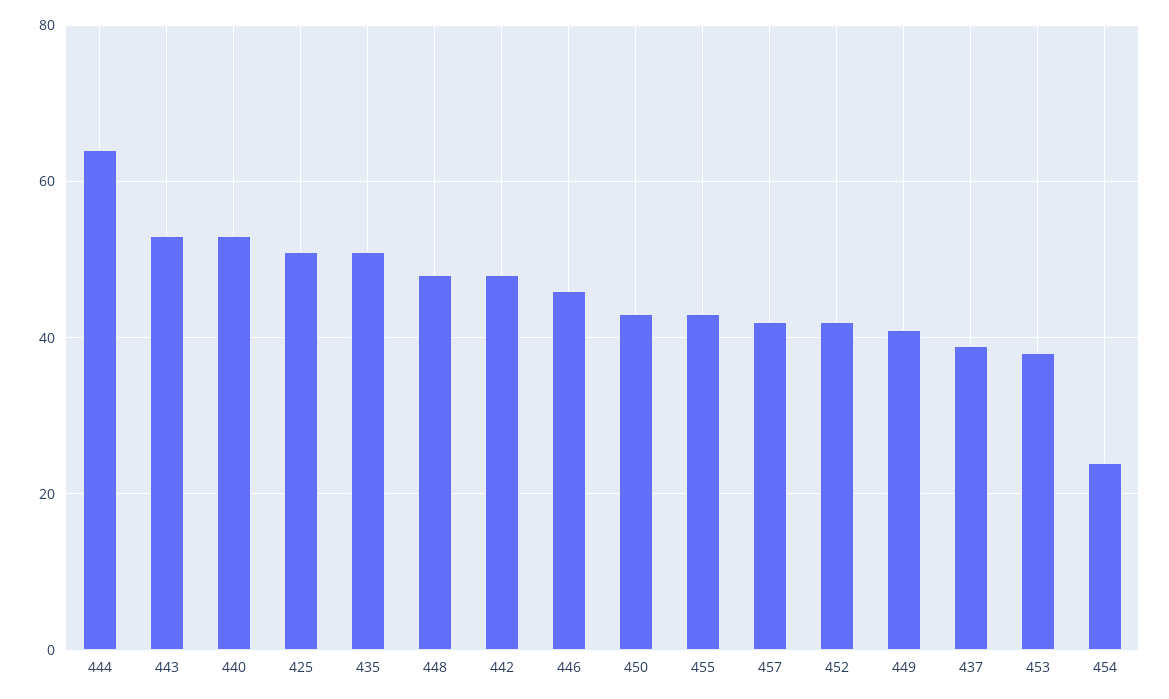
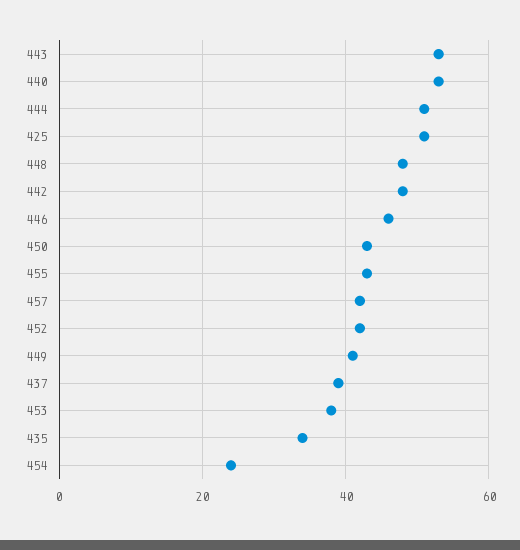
  {
-   "444": 65,
+   "444": 50,
    "443": 55,
    "440": 55,
    "425": 50,
-   "435": 50,
+   "435": 35,
    "448": 50,
    "442": 50,
    "446": 45,
    "450": 45,
    "455": 45,
    "457": 40,
    "452": 40,
    "449": 40,
    "437": 40,
    "453": 40,
    "454": 25
  }

